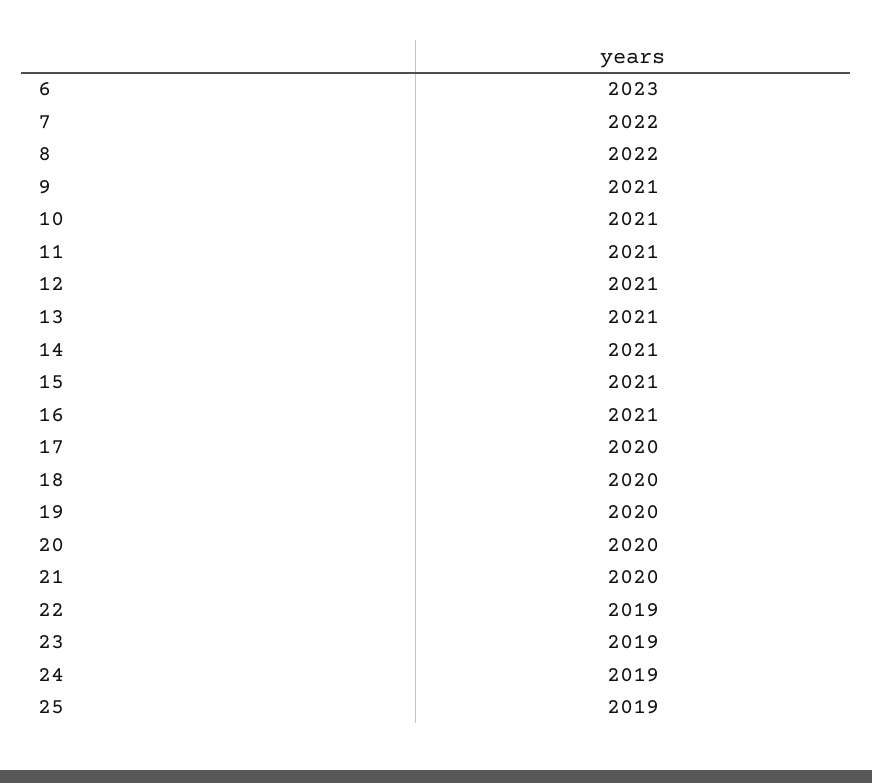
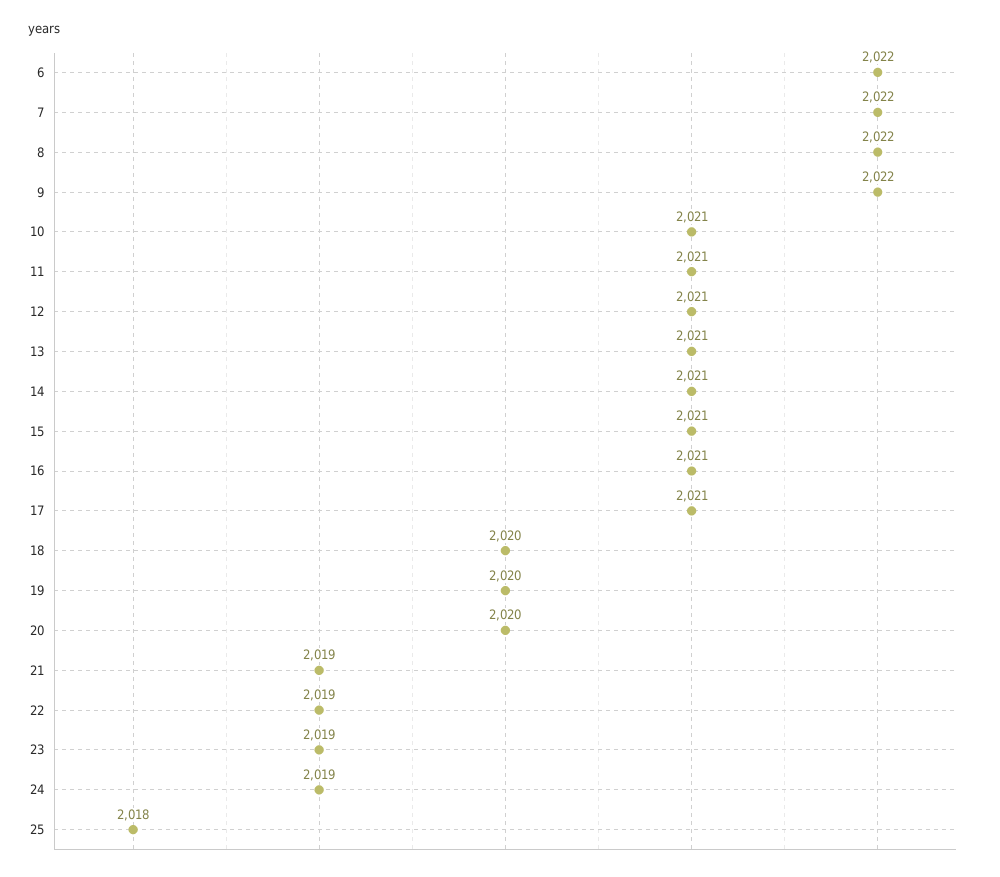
  {
-   "6": 2023,
+   "6": 2022,
    "7": 2022,
    "8": 2022,
-   "9": 2021,
+   "9": 2022,
    "10": 2021,
    "11": 2021,
    "12": 2021,
    "13": 2021,
    "14": 2021,
    "15": 2021,
    "16": 2021,
-   "17": 2020,
+   "17": 2021,
    "18": 2020,
    "19": 2020,
    "20": 2020,
-   "21": 2020,
+   "21": 2019,
    "22": 2019,
    "23": 2019,
    "24": 2019,
-   "25": 2019
+   "25": 2018
  }

